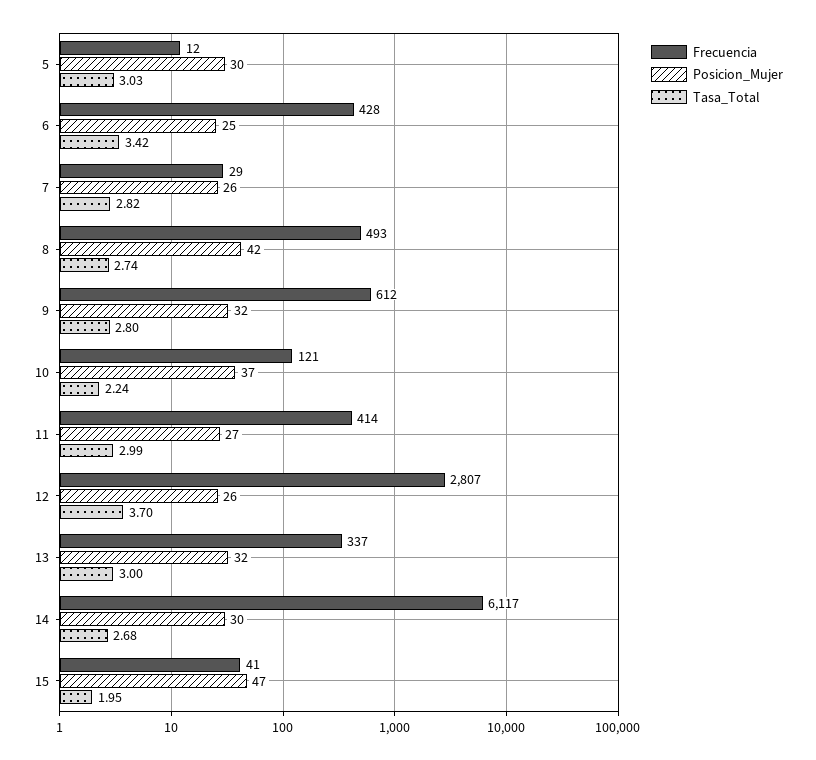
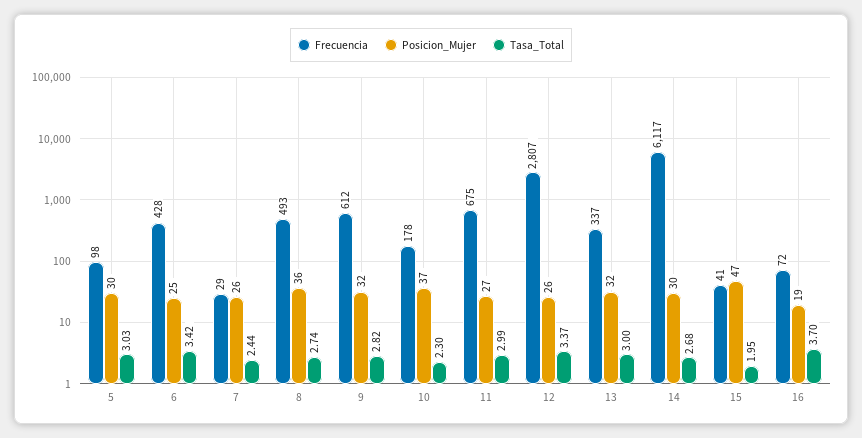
  {
    "Frecuencia": {
-     "5": 12,
+     "5": 98,
      "6": 428,
      "7": 29,
      "8": 493,
      "9": 612,
-     "10": 121,
+     "10": 178,
-     "11": 414,
+     "11": 675,
      "12": 2807,
      "13": 337,
      "14": 6117,
-     "15": 41
+     "15": 41,
+     "16": 72
    },
    "Posicion_Mujer": {
      "5": 30,
      "6": 25,
      "7": 26,
-     "8": 42,
+     "8": 36,
      "9": 32,
      "10": 37,
      "11": 27,
      "12": 26,
      "13": 32,
      "14": 30,
-     "15": 47
+     "15": 47,
+     "16": 19
    },
    "Tasa_Total": {
      "5": 3.03,
      "6": 3.42,
-     "7": 2.82,
+     "7": 2.44,
      "8": 2.74,
-     "9": 2.8,
+     "9": 2.82,
-     "10": 2.24,
+     "10": 2.3,
      "11": 2.99,
-     "12": 3.7,
+     "12": 3.37,
      "13": 3,
      "14": 2.68,
-     "15": 1.95
+     "15": 1.95,
+     "16": 3.7
    }
  }

